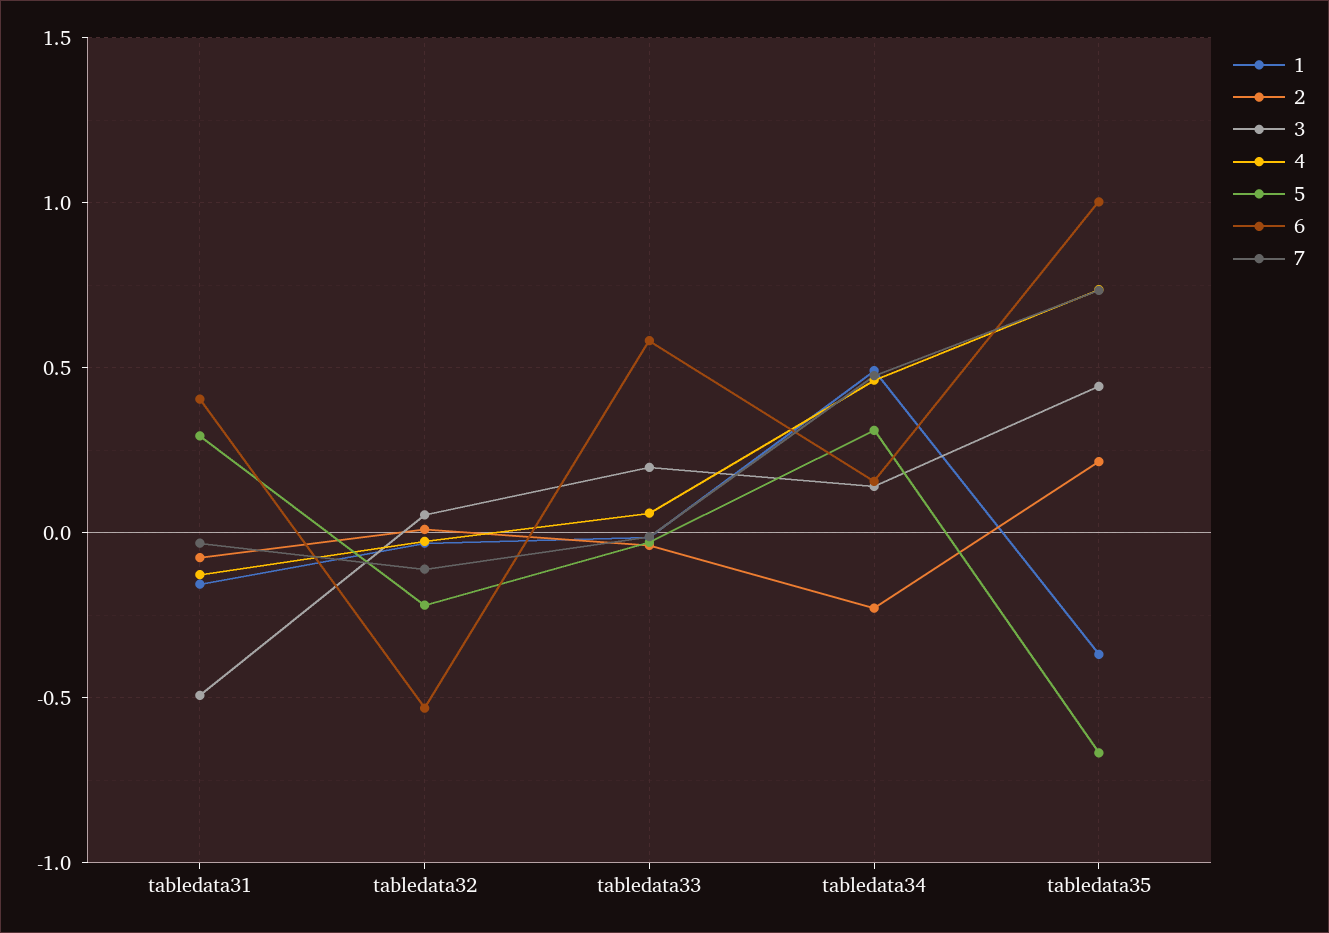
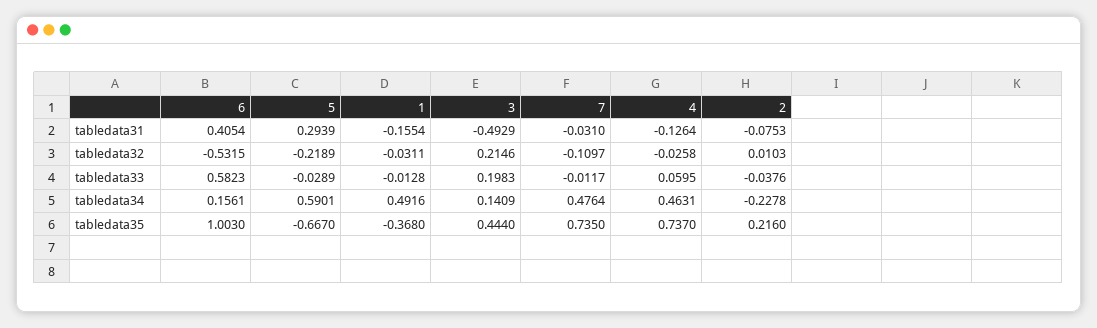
  {
    "1": {
      "tabledata31": -0.1554,
      "tabledata32": -0.0311,
      "tabledata33": -0.0128,
      "tabledata34": 0.4916,
      "tabledata35": -0.368
    },
    "2": {
      "tabledata31": -0.0753,
      "tabledata32": 0.0103,
      "tabledata33": -0.0376,
      "tabledata34": -0.2278,
      "tabledata35": 0.216
    },
    "3": {
      "tabledata31": -0.4929,
-     "tabledata32": 0.05,
+     "tabledata32": 0.2146,
      "tabledata33": 0.1983,
      "tabledata34": 0.1409,
      "tabledata35": 0.444
    },
    "4": {
      "tabledata31": -0.1264,
      "tabledata32": -0.0258,
      "tabledata33": 0.0595,
      "tabledata34": 0.4631,
      "tabledata35": 0.737
    },
    "5": {
      "tabledata31": 0.2939,
      "tabledata32": -0.2189,
      "tabledata33": -0.0289,
-     "tabledata34": 0.3,
+     "tabledata34": 0.5901,
      "tabledata35": -0.667
    },
    "6": {
      "tabledata31": 0.4054,
      "tabledata32": -0.5315,
      "tabledata33": 0.5823,
      "tabledata34": 0.1561,
      "tabledata35": 1.003
    },
    "7": {
      "tabledata31": -0.031,
      "tabledata32": -0.1097,
      "tabledata33": -0.0117,
      "tabledata34": 0.4764,
      "tabledata35": 0.735
    }
  }

